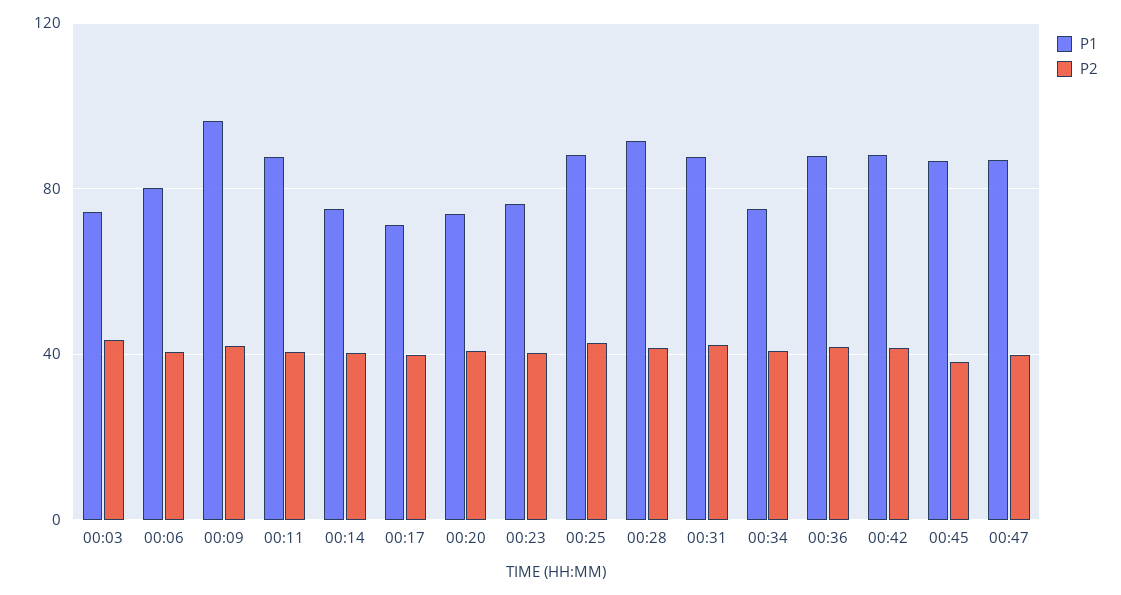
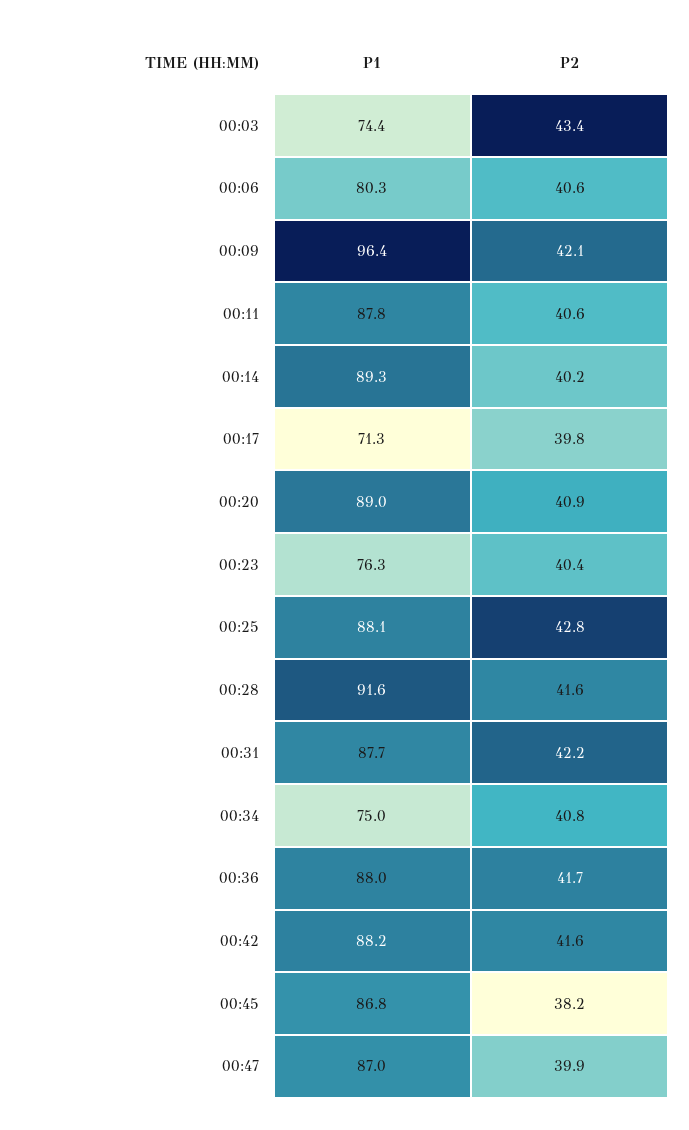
  {
    "P1": {
      "00:03": 74.4,
      "00:06": 80.3,
      "00:09": 96.4,
      "00:11": 87.8,
-     "00:14": 75,
+     "00:14": 89.3,
      "00:17": 71.3,
-     "00:20": 75,
+     "00:20": 89,
      "00:23": 76.3,
      "00:25": 88.1,
      "00:28": 91.6,
      "00:31": 87.7,
      "00:34": 75,
      "00:36": 88,
      "00:42": 88.2,
      "00:45": 86.8,
      "00:47": 87
    },
    "P2": {
      "00:03": 43.4,
      "00:06": 40.6,
      "00:09": 42.1,
      "00:11": 40.6,
      "00:14": 40.2,
      "00:17": 39.8,
      "00:20": 40.9,
      "00:23": 40.4,
      "00:25": 42.8,
      "00:28": 41.6,
      "00:31": 42.2,
      "00:34": 40.8,
      "00:36": 41.7,
      "00:42": 41.6,
      "00:45": 38.2,
      "00:47": 39.9
    }
  }

